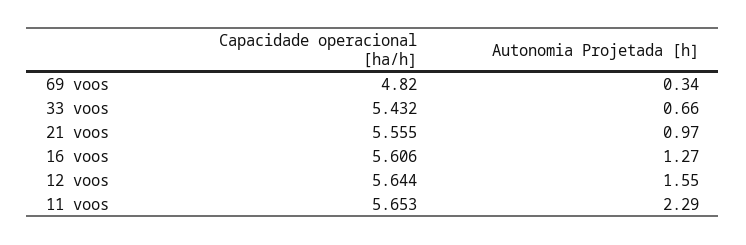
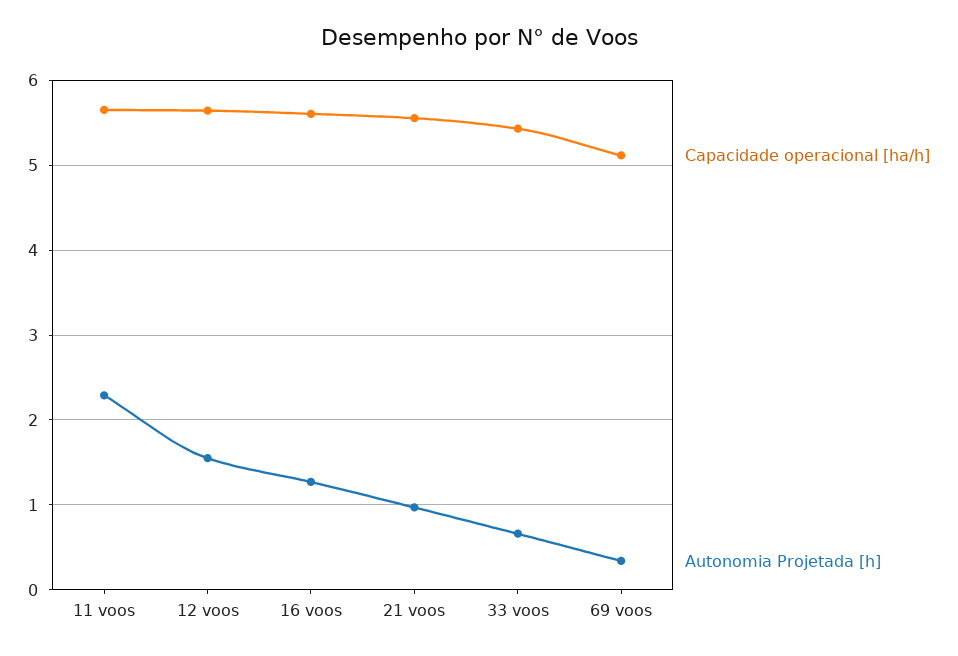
  {
    "Capacidade operacional [ha/h]": {
-     "69 voos": 4.82,
+     "69 voos": 5.1,
      "33 voos": 5.432,
      "21 voos": 5.555,
      "16 voos": 5.606,
      "12 voos": 5.644,
      "11 voos": 5.653
    },
    "Autonomia Projetada [h]": {
      "69 voos": 0.34,
      "33 voos": 0.66,
      "21 voos": 0.97,
      "16 voos": 1.27,
      "12 voos": 1.55,
      "11 voos": 2.29
    }
  }

